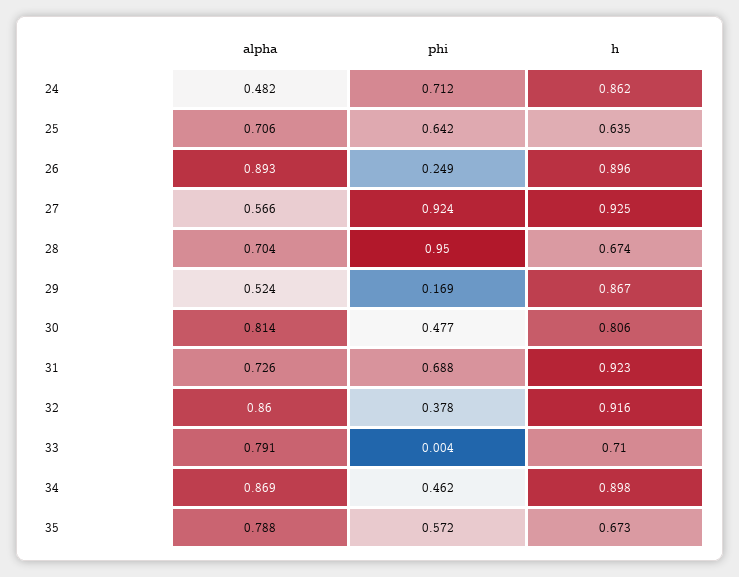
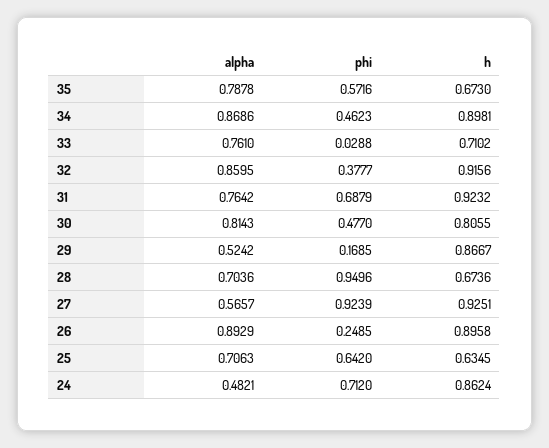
  {
    "alpha": {
      "24": 0.4821,
      "25": 0.7063,
      "26": 0.8929,
      "27": 0.5657,
      "28": 0.7036,
      "29": 0.5242,
      "30": 0.8143,
-     "31": 0.726,
+     "31": 0.7642,
      "32": 0.8595,
-     "33": 0.791,
+     "33": 0.761,
      "34": 0.8686,
      "35": 0.7878
    },
    "phi": {
      "24": 0.712,
      "25": 0.642,
      "26": 0.2485,
      "27": 0.9239,
      "28": 0.9496,
      "29": 0.1685,
      "30": 0.477,
      "31": 0.6879,
      "32": 0.3777,
-     "33": 0.004,
+     "33": 0.0288,
      "34": 0.4623,
      "35": 0.5716
    },
    "h": {
      "24": 0.8624,
      "25": 0.6345,
      "26": 0.8958,
      "27": 0.9251,
      "28": 0.6736,
      "29": 0.8667,
      "30": 0.8055,
      "31": 0.9232,
      "32": 0.9156,
      "33": 0.7102,
      "34": 0.8981,
      "35": 0.673
    }
  }

